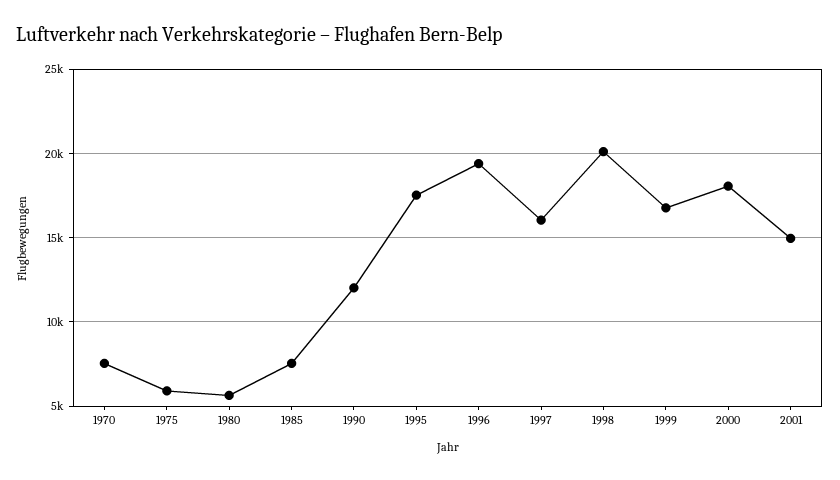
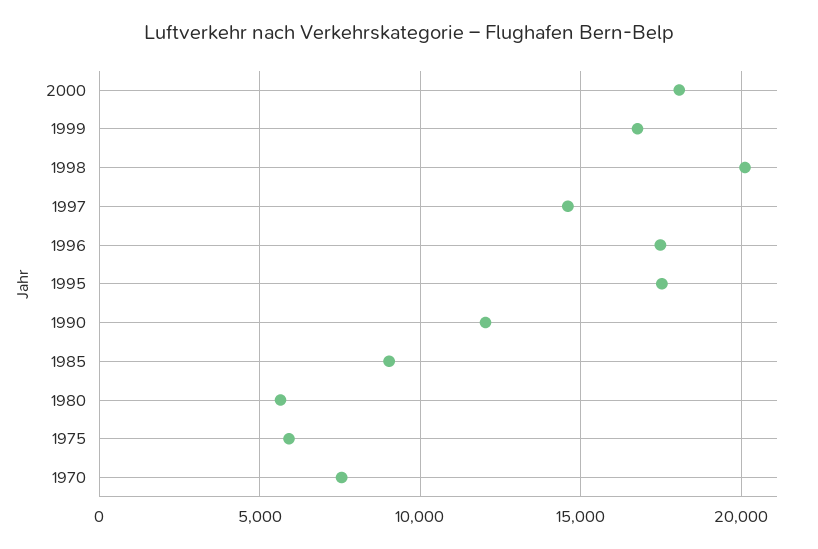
  {
    "1970": 7500,
    "1975": 6000,
    "1980": 5500,
-   "1985": 7500,
+   "1985": 9000,
    "1990": 12000,
    "1995": 17500,
-   "1996": 19500,
+   "1996": 17500,
-   "1997": 16000,
+   "1997": 14500,
    "1998": 20000,
    "1999": 17000,
-   "2000": 18000,
+   "2000": 18000
-   "2001": 15000
  }

